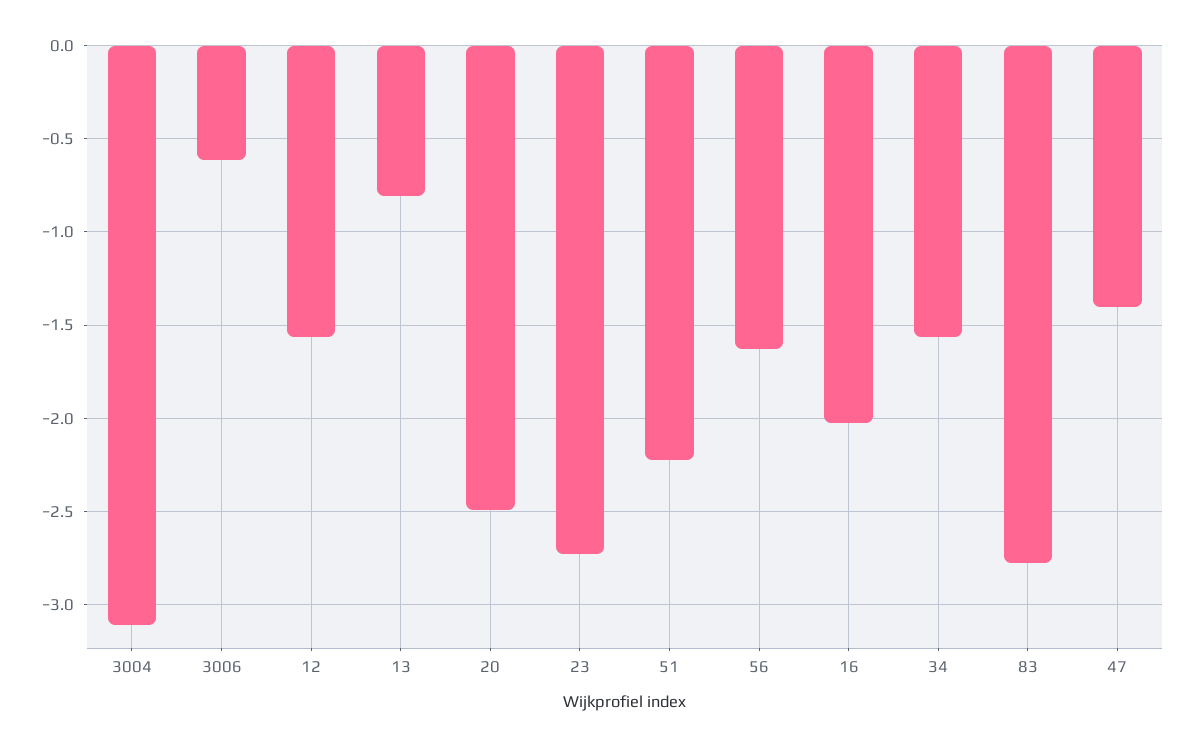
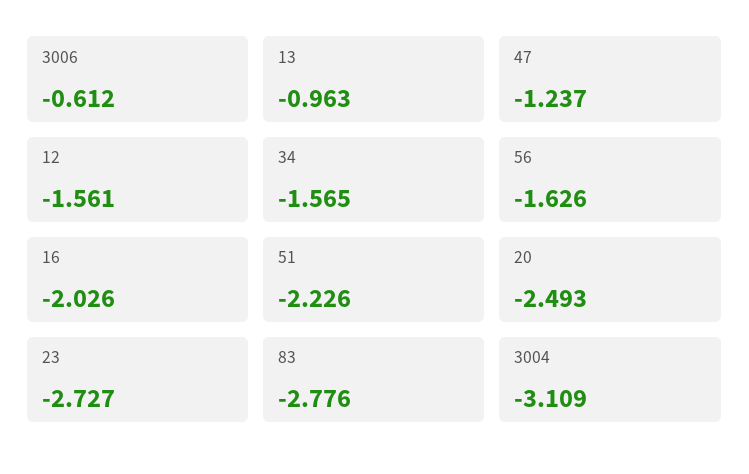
  {
    "3004": -3.109,
    "3006": -0.612,
    "12": -1.561,
-   "13": -0.8,
+   "13": -0.963,
    "20": -2.493,
    "23": -2.727,
    "51": -2.226,
    "56": -1.626,
    "16": -2.026,
    "34": -1.565,
    "83": -2.776,
-   "47": -1.4
+   "47": -1.237
  }

